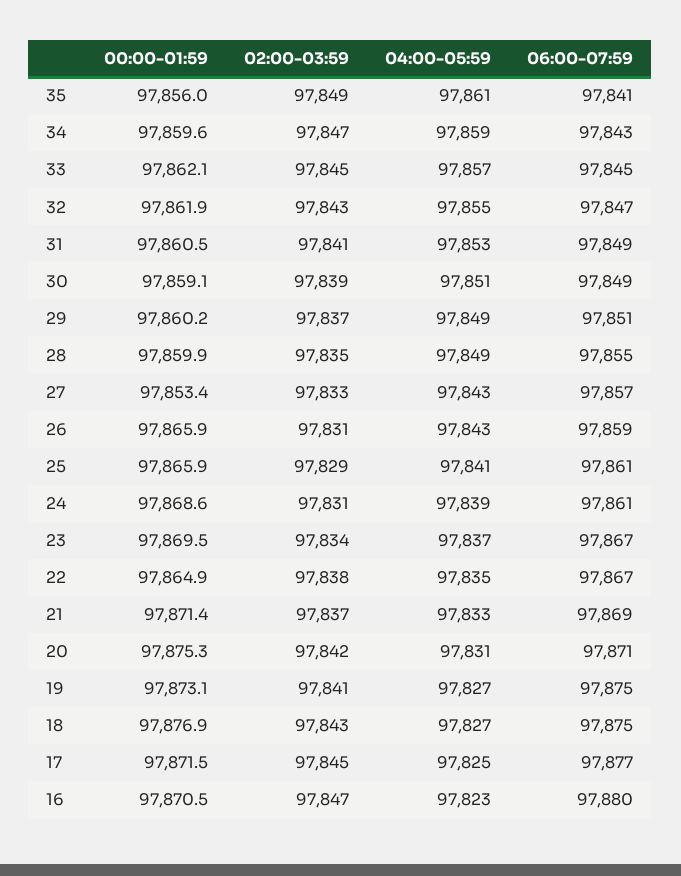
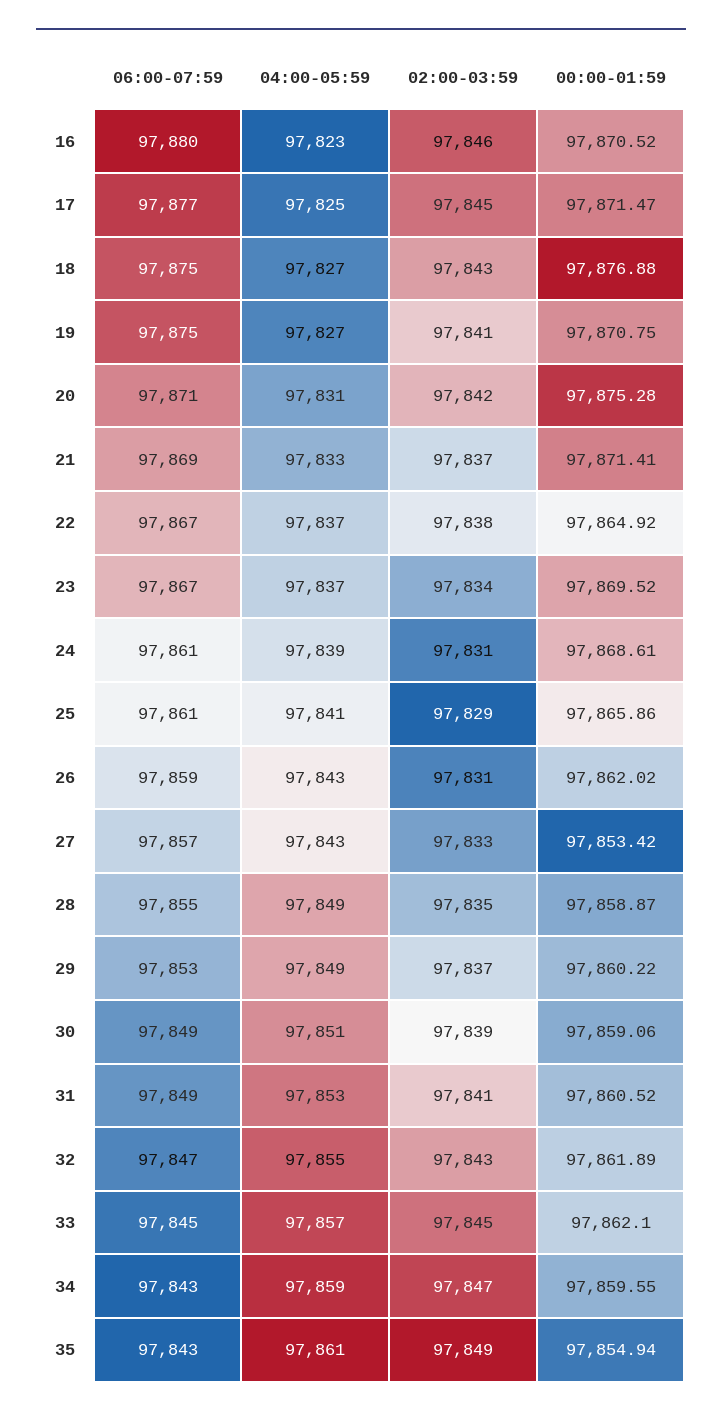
  {
    "00:00-01:59": {
-     "35": 97856,
+     "35": 97854.94,
      "34": 97859.55,
      "33": 97862.1,
      "32": 97861.89,
      "31": 97860.52,
      "30": 97859.06,
      "29": 97860.22,
-     "28": 97859.9,
+     "28": 97858.87,
      "27": 97853.42,
-     "26": 97865.9,
+     "26": 97862.02,
      "25": 97865.86,
      "24": 97868.61,
      "23": 97869.52,
      "22": 97864.92,
      "21": 97871.41,
      "20": 97875.28,
-     "19": 97873.1,
+     "19": 97870.75,
      "18": 97876.88,
      "17": 97871.47,
      "16": 97870.52
    },
    "02:00-03:59": {
      "35": 97849,
      "34": 97847,
      "33": 97845,
      "32": 97843,
      "31": 97841,
      "30": 97839,
      "29": 97837,
      "28": 97835,
      "27": 97833,
      "26": 97831,
      "25": 97829,
      "24": 97831,
      "23": 97834,
      "22": 97838,
      "21": 97837,
      "20": 97842,
      "19": 97841,
      "18": 97843,
      "17": 97845,
-     "16": 97847
+     "16": 97846
    },
    "04:00-05:59": {
      "35": 97861,
      "34": 97859,
      "33": 97857,
      "32": 97855,
      "31": 97853,
      "30": 97851,
      "29": 97849,
      "28": 97849,
      "27": 97843,
      "26": 97843,
      "25": 97841,
      "24": 97839,
      "23": 97837,
-     "22": 97835,
+     "22": 97837,
      "21": 97833,
      "20": 97831,
      "19": 97827,
      "18": 97827,
      "17": 97825,
      "16": 97823
    },
    "06:00-07:59": {
-     "35": 97841,
+     "35": 97843,
      "34": 97843,
      "33": 97845,
      "32": 97847,
      "31": 97849,
      "30": 97849,
-     "29": 97851,
+     "29": 97853,
      "28": 97855,
      "27": 97857,
      "26": 97859,
      "25": 97861,
      "24": 97861,
      "23": 97867,
      "22": 97867,
      "21": 97869,
      "20": 97871,
      "19": 97875,
      "18": 97875,
      "17": 97877,
      "16": 97880
    }
  }

